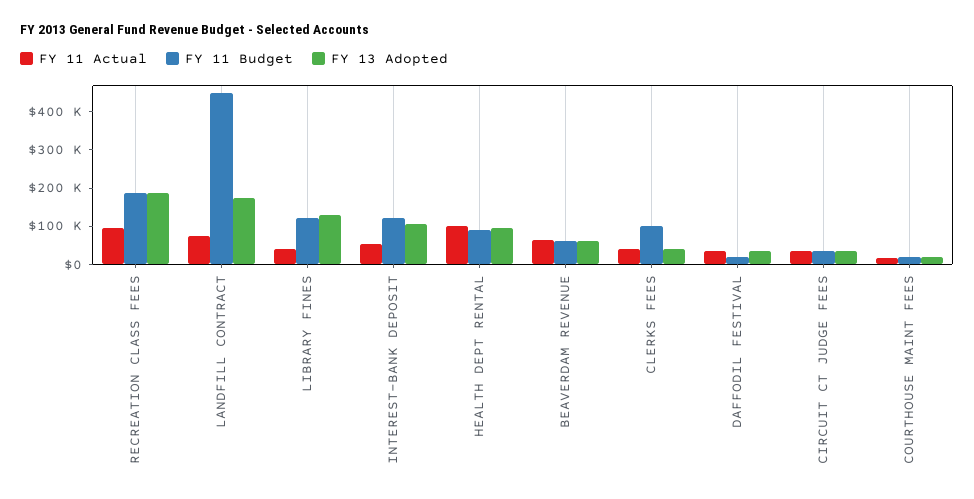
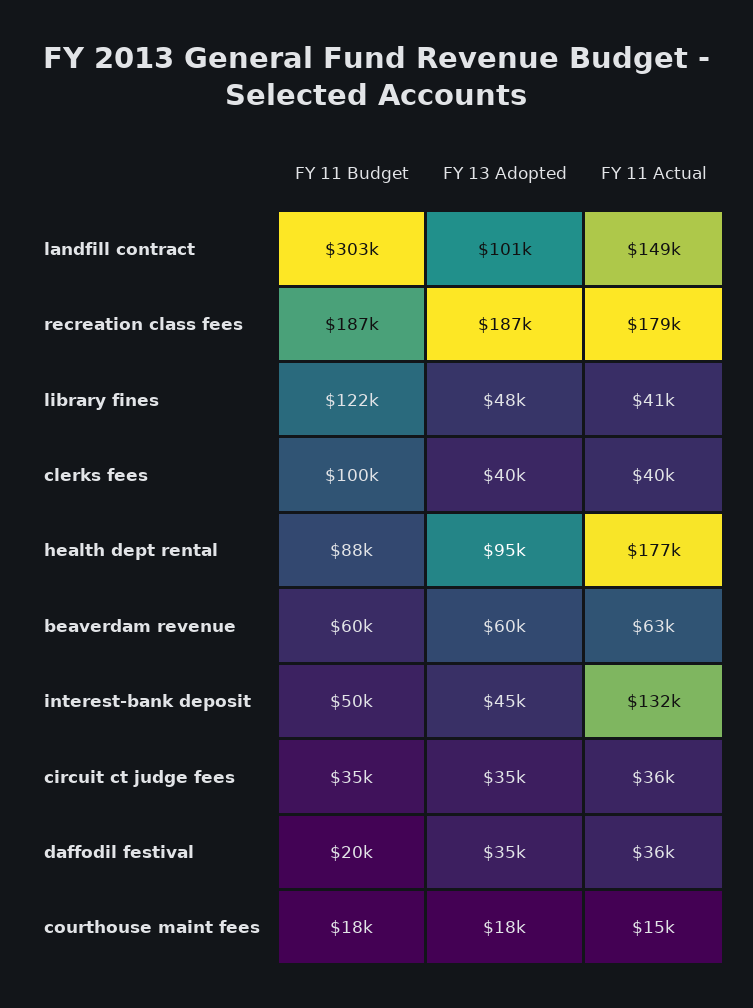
  {
    "FY 11 Actual": {
-     "RECREATION CLASS FEES": 100000,
+     "RECREATION CLASS FEES": 179000,
-     "LANDFILL CONTRACT": 75000,
+     "LANDFILL CONTRACT": 149000,
      "LIBRARY FINES": 41000,
-     "INTEREST-BANK DEPOSIT": 50000,
+     "INTEREST-BANK DEPOSIT": 132000,
-     "HEALTH DEPT RENTAL": 100000,
+     "HEALTH DEPT RENTAL": 177000,
      "BEAVERDAM REVENUE": 63000,
      "CLERKS FEES": 40000,
      "DAFFODIL FESTIVAL": 36000,
      "CIRCUIT CT JUDGE FEES": 36000,
      "COURTHOUSE MAINT FEES": 15000
    },
    "FY 11 Budget": {
      "RECREATION CLASS FEES": 187000,
-     "LANDFILL CONTRACT": 450000,
+     "LANDFILL CONTRACT": 303000,
      "LIBRARY FINES": 122000,
-     "INTEREST-BANK DEPOSIT": 125000,
+     "INTEREST-BANK DEPOSIT": 50000,
      "HEALTH DEPT RENTAL": 88000,
      "BEAVERDAM REVENUE": 60000,
      "CLERKS FEES": 100000,
      "DAFFODIL FESTIVAL": 20000,
      "CIRCUIT CT JUDGE FEES": 35000,
      "COURTHOUSE MAINT FEES": 18000
    },
    "FY 13 Adopted": {
      "RECREATION CLASS FEES": 187000,
-     "LANDFILL CONTRACT": 175000,
+     "LANDFILL CONTRACT": 101000,
-     "LIBRARY FINES": 125000,
+     "LIBRARY FINES": 48000,
-     "INTEREST-BANK DEPOSIT": 100000,
+     "INTEREST-BANK DEPOSIT": 45000,
      "HEALTH DEPT RENTAL": 95000,
      "BEAVERDAM REVENUE": 60000,
      "CLERKS FEES": 40000,
      "DAFFODIL FESTIVAL": 35000,
      "CIRCUIT CT JUDGE FEES": 35000,
      "COURTHOUSE MAINT FEES": 18000
    }
  }

